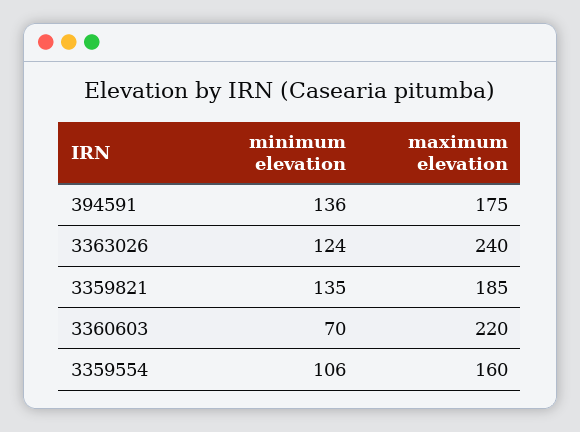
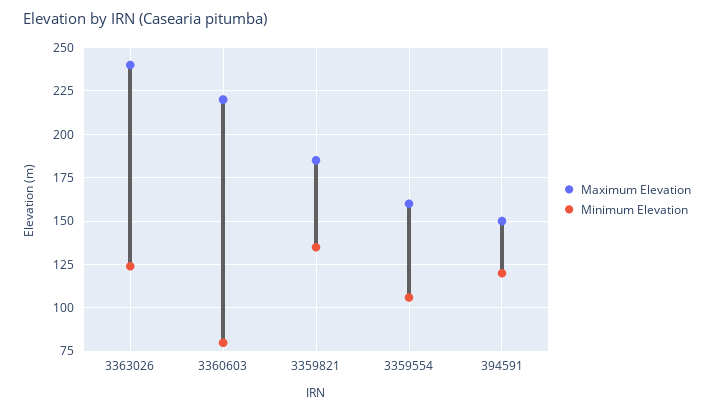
  {
    "minimum elevation": {
-     "394591": 136,
+     "394591": 120,
      "3363026": 124,
      "3359821": 135,
-     "3360603": 70,
+     "3360603": 80,
      "3359554": 106
    },
    "maximum elevation": {
-     "394591": 175,
+     "394591": 150,
      "3363026": 240,
      "3359821": 185,
      "3360603": 220,
      "3359554": 160
    }
  }

